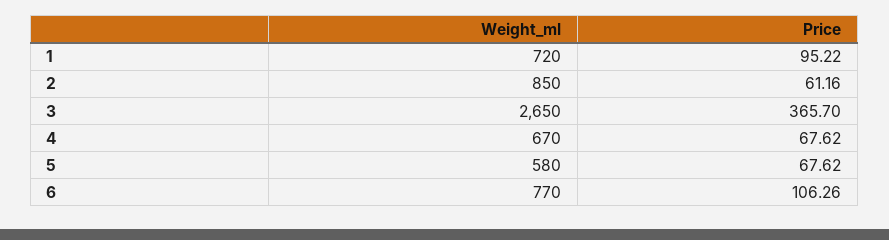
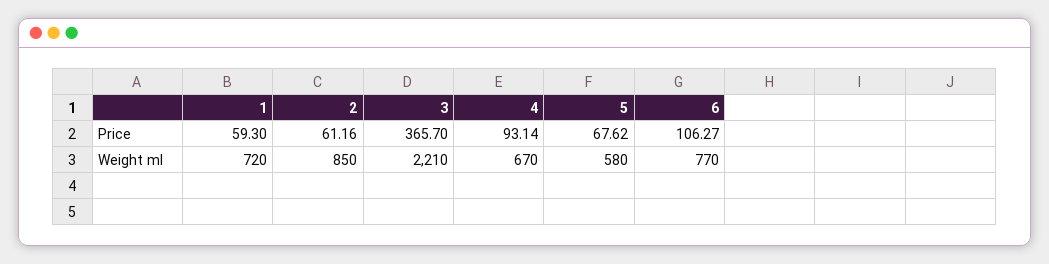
  {
    "Weight_ml": {
      "1": 720,
      "2": 850,
-     "3": 2650,
+     "3": 2210,
      "4": 670,
      "5": 580,
      "6": 770
    },
    "Price": {
-     "1": 95.22,
+     "1": 59.3,
      "2": 61.16,
      "3": 365.7,
-     "4": 67.62,
+     "4": 93.14,
      "5": 67.62,
-     "6": 106.26
+     "6": 106.27
    }
  }

